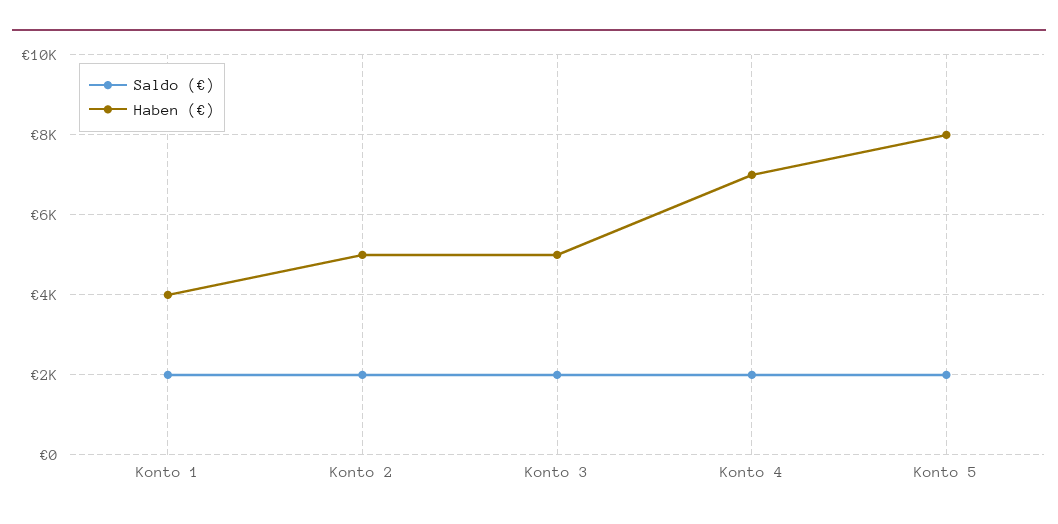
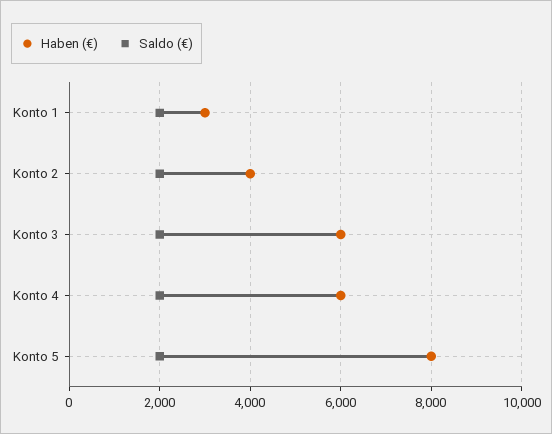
  {
    "Saldo (€)": {
      "Konto 1": 2000,
      "Konto 2": 2000,
      "Konto 3": 2000,
      "Konto 4": 2000,
      "Konto 5": 2000
    },
    "Haben (€)": {
-     "Konto 1": 4000,
+     "Konto 1": 3000,
-     "Konto 2": 5000,
+     "Konto 2": 4000,
-     "Konto 3": 5000,
+     "Konto 3": 6000,
-     "Konto 4": 7000,
+     "Konto 4": 6000,
      "Konto 5": 8000
    }
  }

